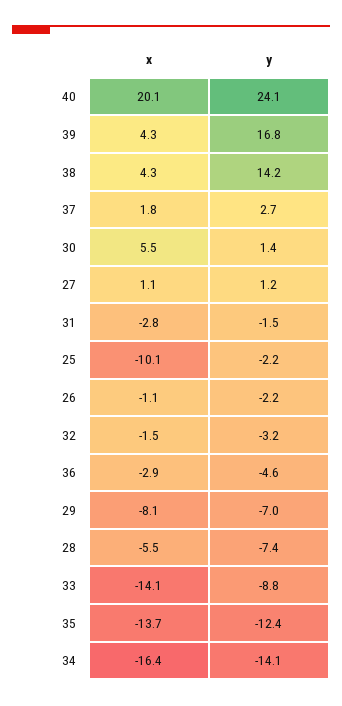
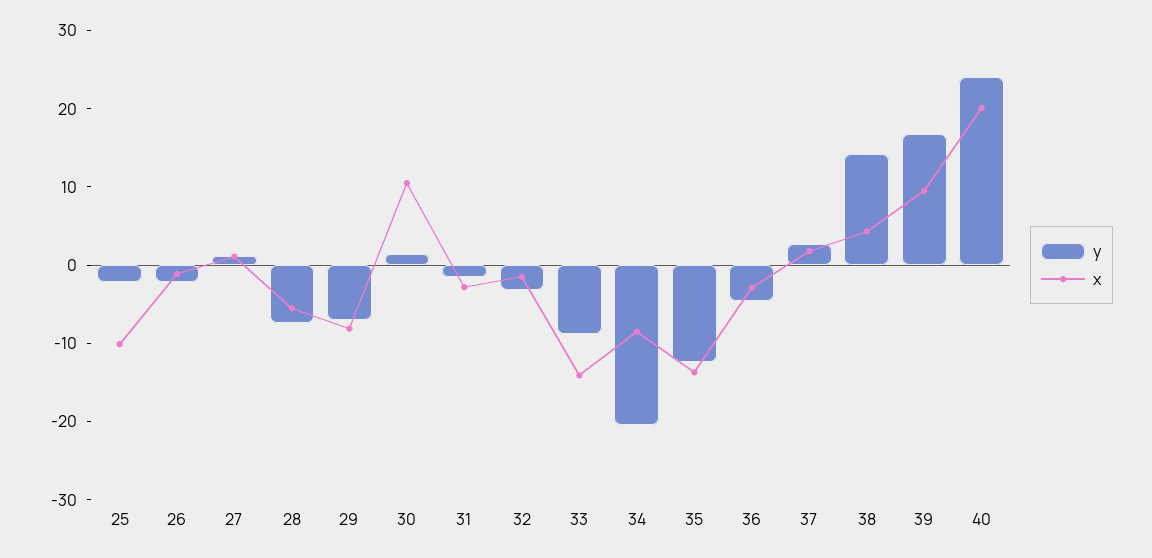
  {
    "x": {
      "40": 20.1,
-     "39": 4.3,
+     "39": 10,
      "38": 4.3,
      "37": 1.8,
-     "30": 5.5,
+     "30": 10,
      "27": 1.1,
      "31": -2.8,
      "25": -10.1,
      "26": -1.1,
      "32": -1.5,
      "36": -2.9,
      "29": -8.1,
      "28": -5.5,
      "33": -14.1,
      "35": -13.7,
-     "34": -16.4
+     "34": -8
    },
    "y": {
      "40": 24.1,
      "39": 16.8,
      "38": 14.2,
      "37": 2.7,
      "30": 1.4,
      "27": 1.2,
      "31": -1.5,
      "25": -2.2,
      "26": -2.2,
      "32": -3.2,
      "36": -4.6,
      "29": -7,
      "28": -7.4,
      "33": -8.8,
      "35": -12.4,
-     "34": -14.1
+     "34": -20
    }
  }

